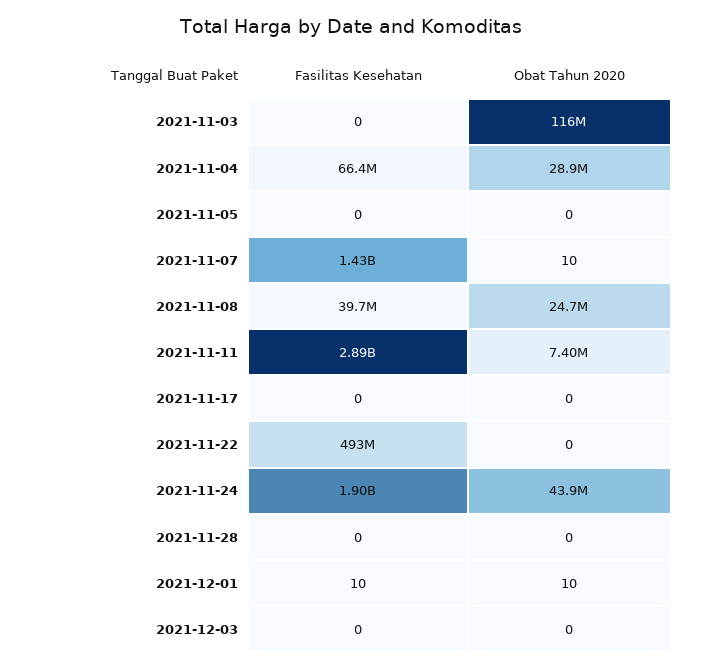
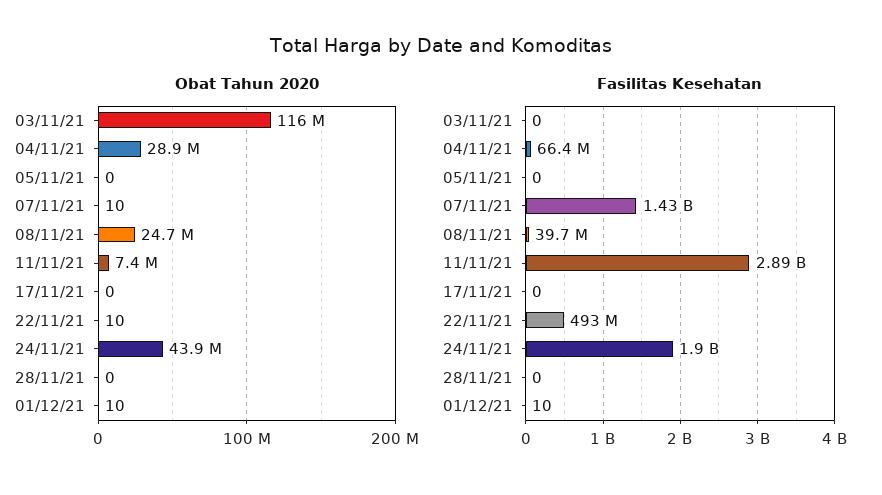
  {
    "Fasilitas Kesehatan": {
      "2021-11-03": 0,
      "2021-11-04": 66400000,
      "2021-11-05": 0,
      "2021-11-07": 1430000000,
      "2021-11-08": 39700000,
      "2021-11-11": 2890000000,
      "2021-11-17": 0,
      "2021-11-22": 493000000,
      "2021-11-24": 1900000000,
      "2021-11-28": 0,
-     "2021-12-01": 10,
+     "2021-12-01": 10
-     "2021-12-03": 0
    },
    "Obat Tahun 2020": {
      "2021-11-03": 116000000,
      "2021-11-04": 28900000,
      "2021-11-05": 0,
      "2021-11-07": 10,
      "2021-11-08": 24700000,
      "2021-11-11": 7400000,
      "2021-11-17": 0,
-     "2021-11-22": 0,
+     "2021-11-22": 10,
      "2021-11-24": 43900000,
      "2021-11-28": 0,
-     "2021-12-01": 10,
+     "2021-12-01": 10
-     "2021-12-03": 0
    }
  }

